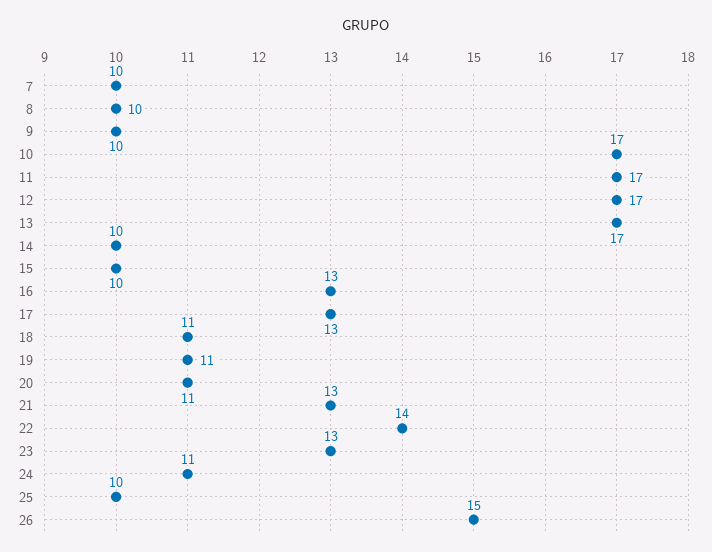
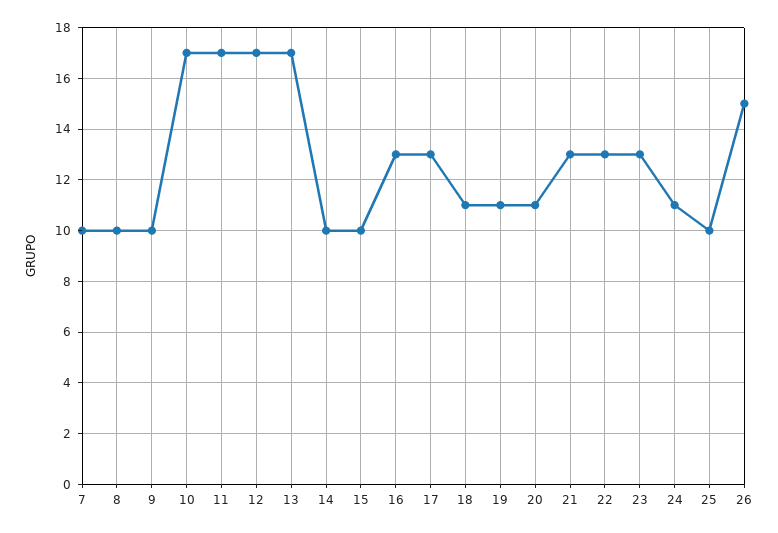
  {
    "7": 10,
    "8": 10,
    "9": 10,
    "10": 17,
    "11": 17,
    "12": 17,
    "13": 17,
    "14": 10,
    "15": 10,
    "16": 13,
    "17": 13,
    "18": 11,
    "19": 11,
    "20": 11,
    "21": 13,
-   "22": 14,
+   "22": 13,
    "23": 13,
    "24": 11,
    "25": 10,
    "26": 15
  }

